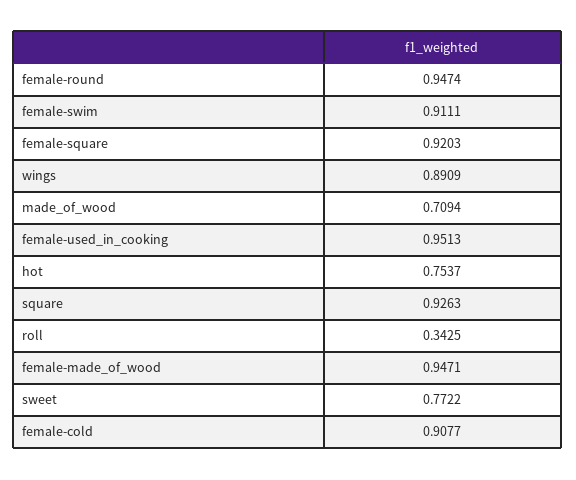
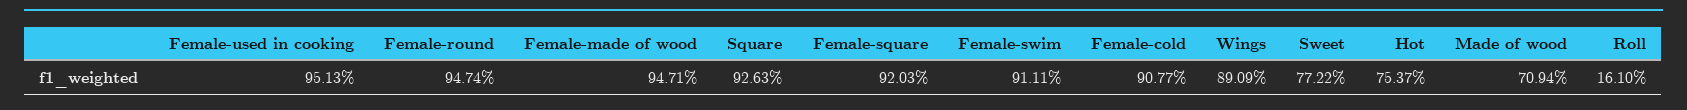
  {
    "female-round": 0.9474,
    "female-swim": 0.9111,
    "female-square": 0.9203,
    "wings": 0.8909,
    "made_of_wood": 0.7094,
    "female-used_in_cooking": 0.9513,
    "hot": 0.7537,
    "square": 0.9263,
-   "roll": 0.3425,
+   "roll": 0.161,
    "female-made_of_wood": 0.9471,
    "sweet": 0.7722,
    "female-cold": 0.9077
  }

